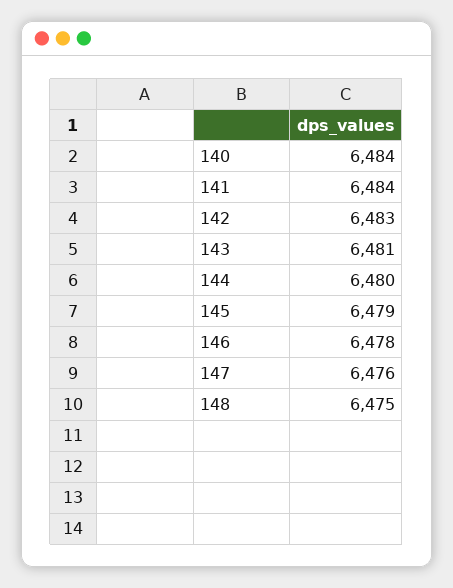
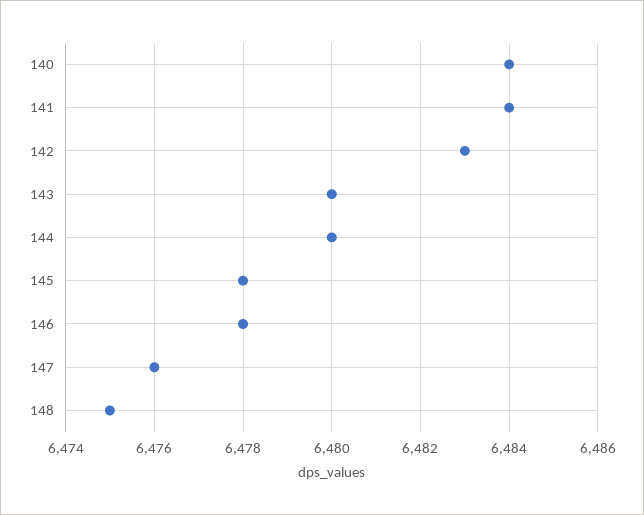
  {
    "140": 6484,
    "141": 6484,
    "142": 6483,
-   "143": 6481,
+   "143": 6480,
    "144": 6480,
-   "145": 6479,
+   "145": 6478,
    "146": 6478,
    "147": 6476,
    "148": 6475
  }

